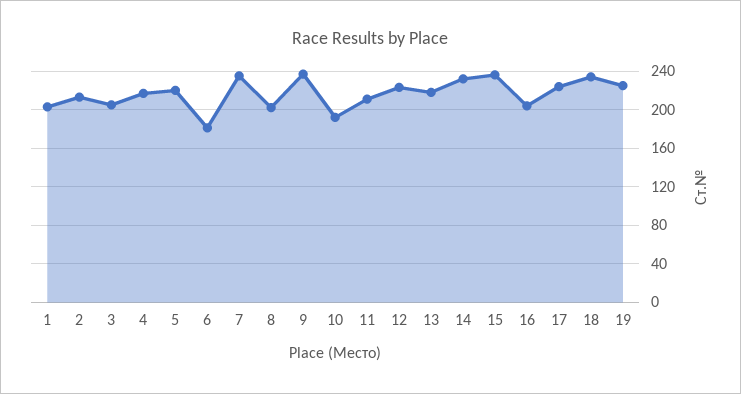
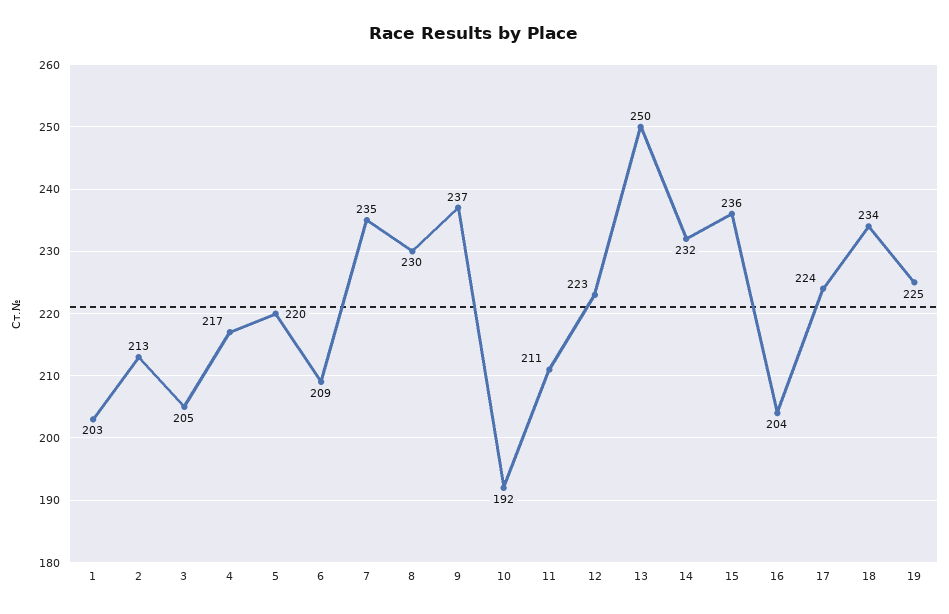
  {
    "1": 203,
    "2": 213,
    "3": 205,
    "4": 217,
    "5": 220,
-   "6": 180,
+   "6": 209,
    "7": 235,
-   "8": 200,
+   "8": 230,
    "9": 237,
    "10": 192,
    "11": 211,
    "12": 223,
-   "13": 220,
+   "13": 250,
    "14": 232,
    "15": 236,
    "16": 204,
    "17": 224,
    "18": 234,
    "19": 225
  }

